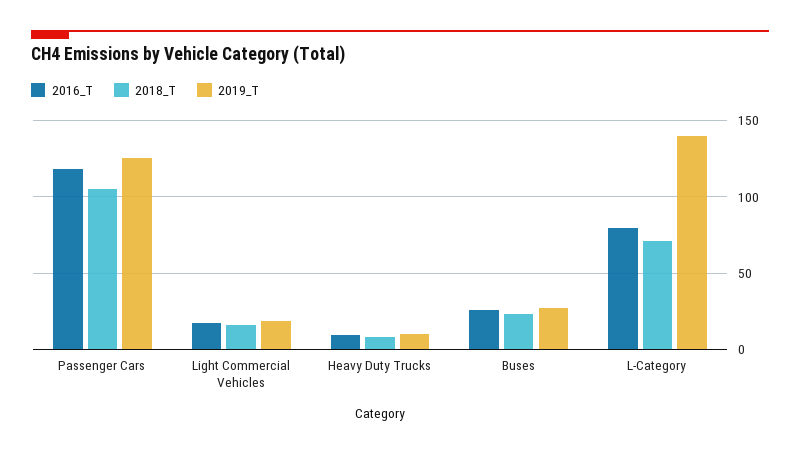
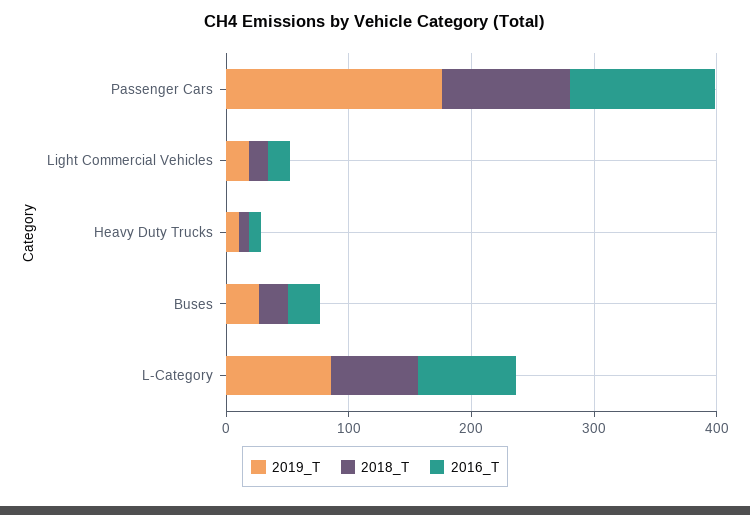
  {
    "2016_T": {
      "Passenger Cars": 120,
      "Light Commercial Vehicles": 20,
      "Heavy Duty Trucks": 10,
      "Buses": 25,
      "L-Category": 80
    },
    "2018_T": {
      "Passenger Cars": 105,
      "Light Commercial Vehicles": 15,
      "Heavy Duty Trucks": 10,
      "Buses": 25,
      "L-Category": 70
    },
    "2019_T": {
-     "Passenger Cars": 125,
+     "Passenger Cars": 180,
      "Light Commercial Vehicles": 20,
      "Heavy Duty Trucks": 10,
      "Buses": 25,
-     "L-Category": 140
+     "L-Category": 80
    }
  }

